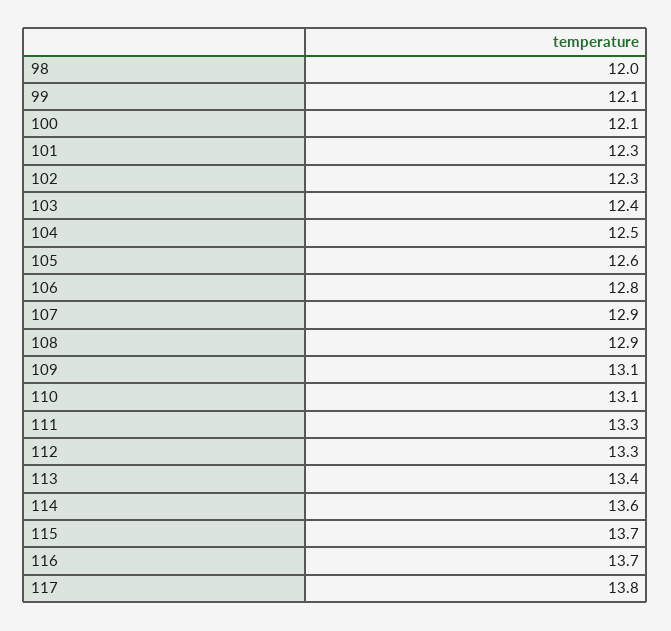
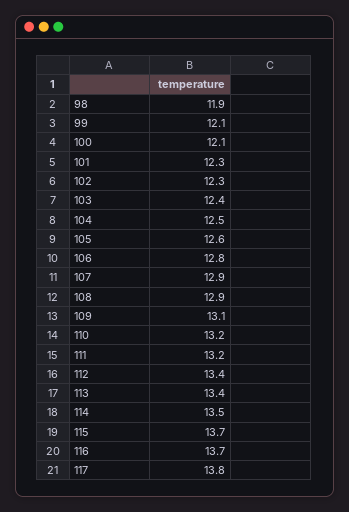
  {
-   "98": 12,
+   "98": 11.9,
    "99": 12.1,
    "100": 12.1,
    "101": 12.3,
    "102": 12.3,
    "103": 12.4,
    "104": 12.5,
    "105": 12.6,
    "106": 12.8,
    "107": 12.9,
    "108": 12.9,
    "109": 13.1,
-   "110": 13.1,
+   "110": 13.2,
-   "111": 13.3,
+   "111": 13.2,
-   "112": 13.3,
+   "112": 13.4,
    "113": 13.4,
-   "114": 13.6,
+   "114": 13.5,
    "115": 13.7,
    "116": 13.7,
    "117": 13.8
  }

